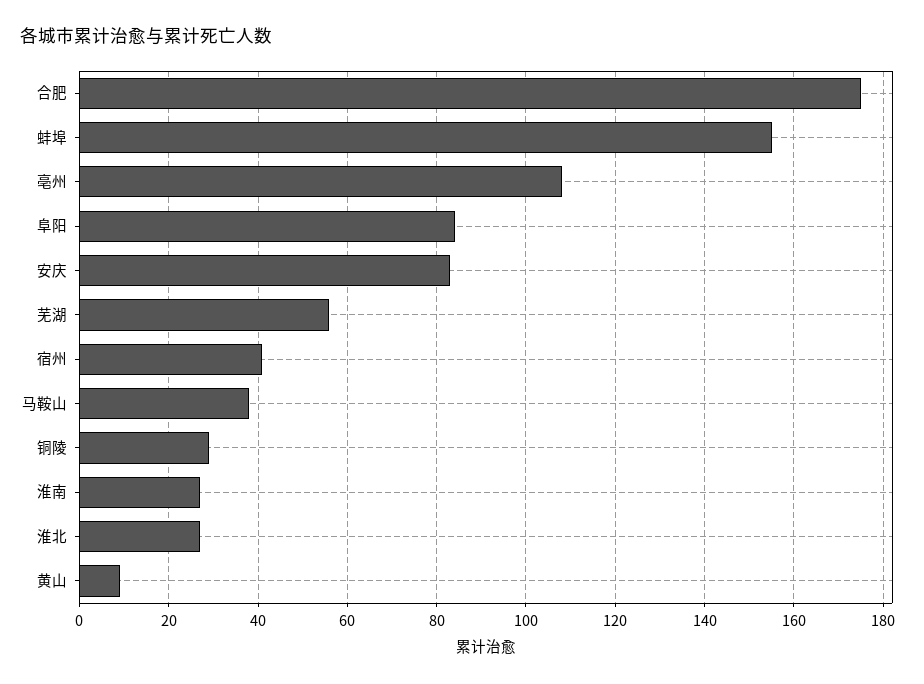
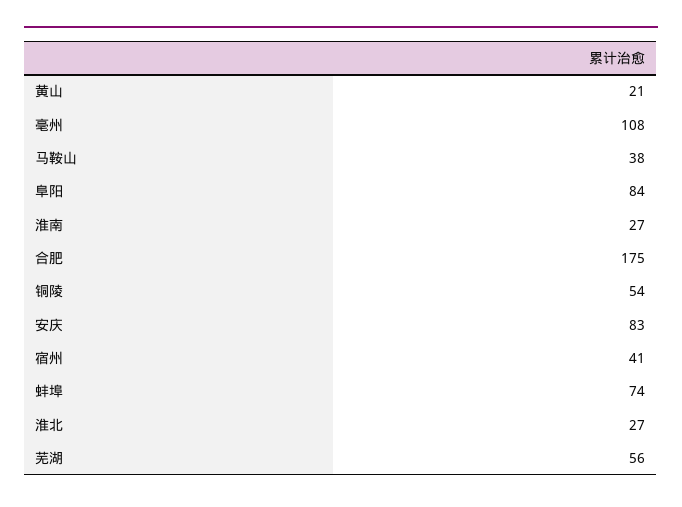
  {
    "合肥": 175,
-   "蚌埠": 155,
+   "蚌埠": 74,
    "亳州": 108,
    "阜阳": 84,
    "安庆": 83,
    "芜湖": 56,
    "宿州": 41,
    "马鞍山": 38,
-   "铜陵": 30,
+   "铜陵": 54,
    "淮南": 27,
    "淮北": 27,
-   "黄山": 10
+   "黄山": 21
  }

